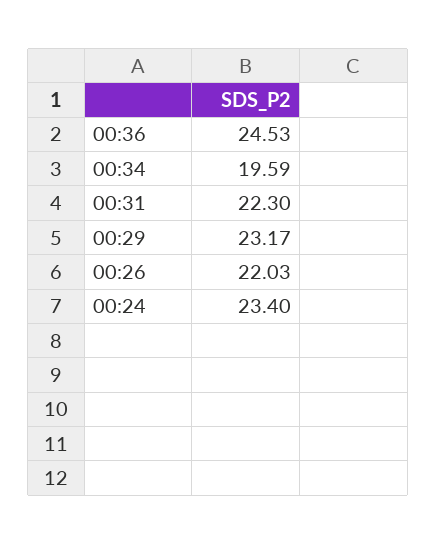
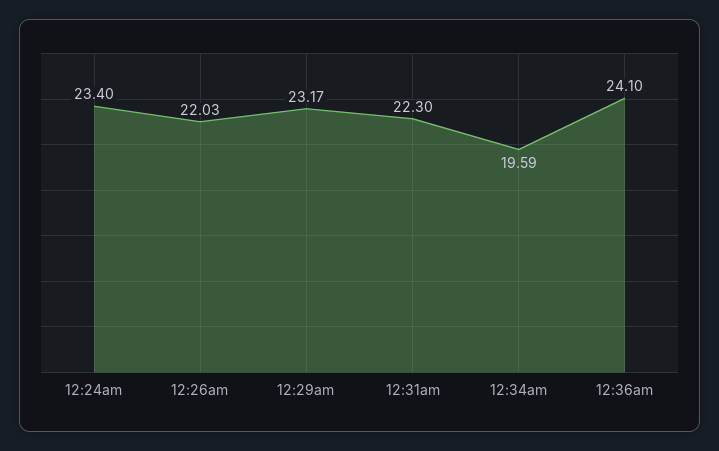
  {
-   "00:36": 24.53,
+   "00:36": 24.1,
    "00:34": 19.59,
    "00:31": 22.3,
    "00:29": 23.17,
    "00:26": 22.03,
    "00:24": 23.4
  }

